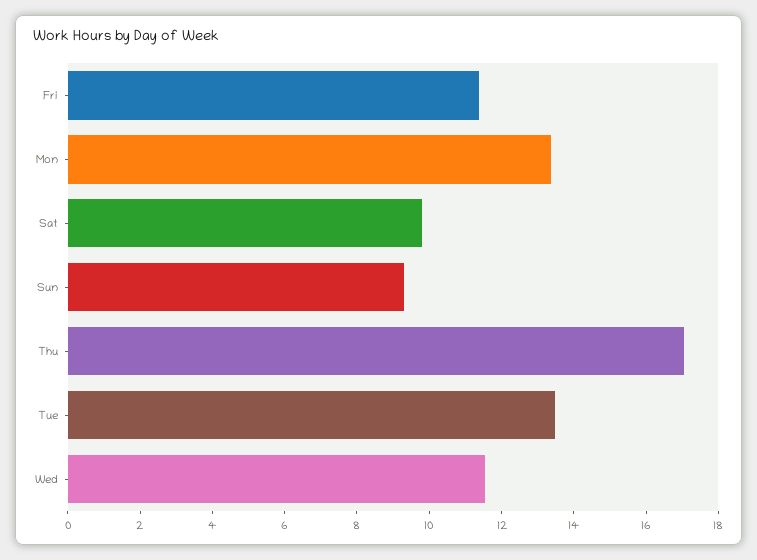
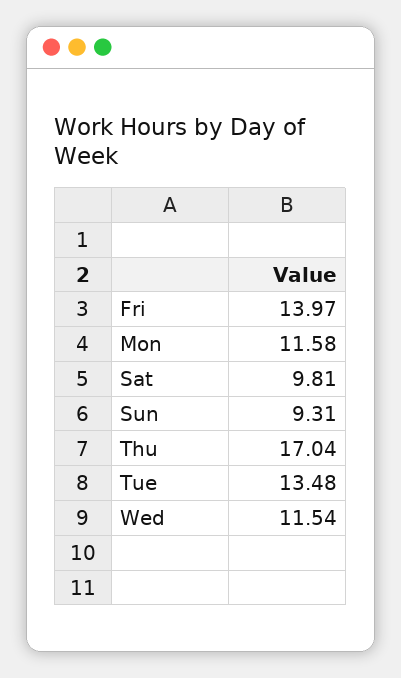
  {
-   "Fri": 11.5,
+   "Fri": 13.97,
-   "Mon": 13.5,
+   "Mon": 11.58,
    "Sat": 9.81,
    "Sun": 9.31,
    "Thu": 17.04,
    "Tue": 13.48,
    "Wed": 11.54
  }

